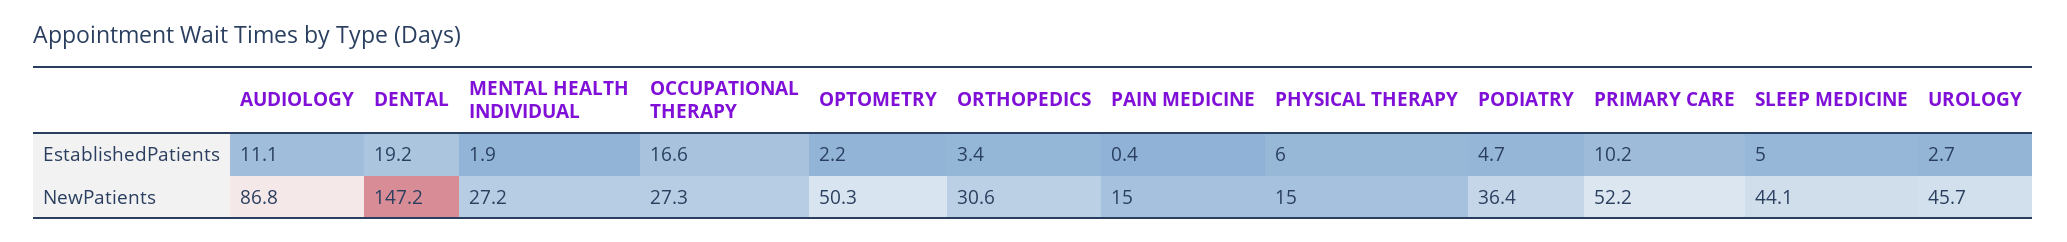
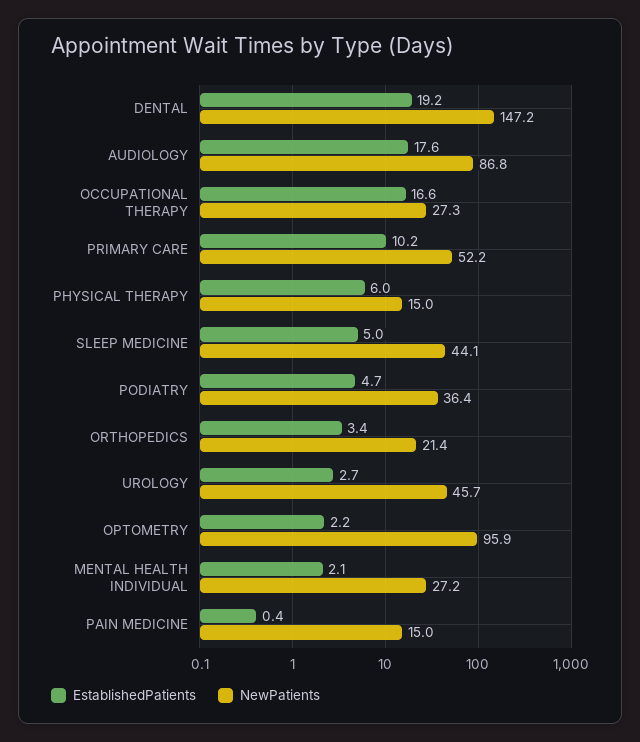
  {
    "EstablishedPatients": {
-     "AUDIOLOGY": 11.1,
+     "AUDIOLOGY": 17.6,
      "DENTAL": 19.2,
-     "MENTAL HEALTH INDIVIDUAL": 1.9,
+     "MENTAL HEALTH INDIVIDUAL": 2.1,
      "OCCUPATIONAL THERAPY": 16.6,
      "OPTOMETRY": 2.2,
      "ORTHOPEDICS": 3.4,
      "PAIN MEDICINE": 0.4,
      "PHYSICAL THERAPY": 6,
      "PODIATRY": 4.7,
      "PRIMARY CARE": 10.2,
      "SLEEP MEDICINE": 5,
      "UROLOGY": 2.7
    },
    "NewPatients": {
      "AUDIOLOGY": 86.8,
      "DENTAL": 147.2,
      "MENTAL HEALTH INDIVIDUAL": 27.2,
      "OCCUPATIONAL THERAPY": 27.3,
-     "OPTOMETRY": 50.3,
+     "OPTOMETRY": 95.9,
-     "ORTHOPEDICS": 30.6,
+     "ORTHOPEDICS": 21.4,
      "PAIN MEDICINE": 15,
      "PHYSICAL THERAPY": 15,
      "PODIATRY": 36.4,
      "PRIMARY CARE": 52.2,
      "SLEEP MEDICINE": 44.1,
      "UROLOGY": 45.7
    }
  }

